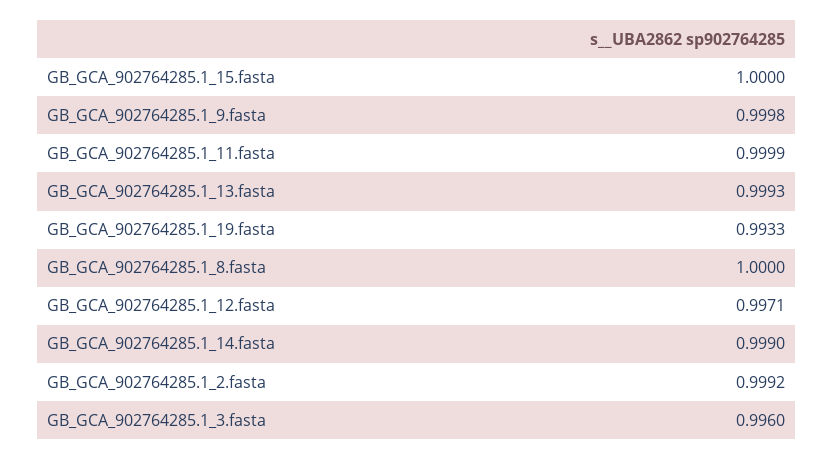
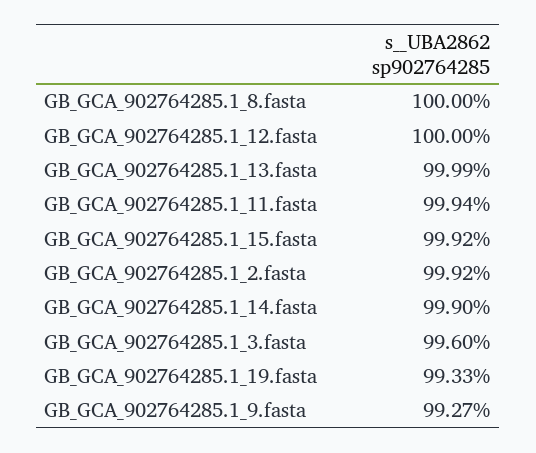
  {
-   "GB_GCA_902764285.1_15.fasta": 1,
+   "GB_GCA_902764285.1_15.fasta": 0.9992,
-   "GB_GCA_902764285.1_9.fasta": 0.9998,
+   "GB_GCA_902764285.1_9.fasta": 0.9927,
-   "GB_GCA_902764285.1_11.fasta": 0.9999,
+   "GB_GCA_902764285.1_11.fasta": 0.9994,
-   "GB_GCA_902764285.1_13.fasta": 0.9993,
+   "GB_GCA_902764285.1_13.fasta": 0.9999,
    "GB_GCA_902764285.1_19.fasta": 0.9933,
    "GB_GCA_902764285.1_8.fasta": 1,
-   "GB_GCA_902764285.1_12.fasta": 0.9971,
+   "GB_GCA_902764285.1_12.fasta": 1,
    "GB_GCA_902764285.1_14.fasta": 0.999,
    "GB_GCA_902764285.1_2.fasta": 0.9992,
    "GB_GCA_902764285.1_3.fasta": 0.996
  }

